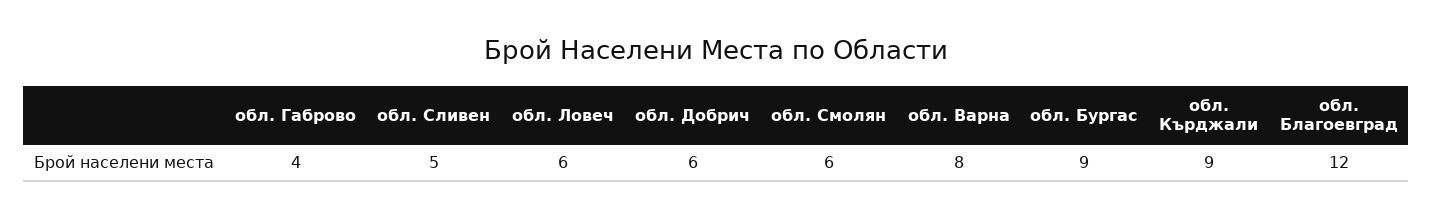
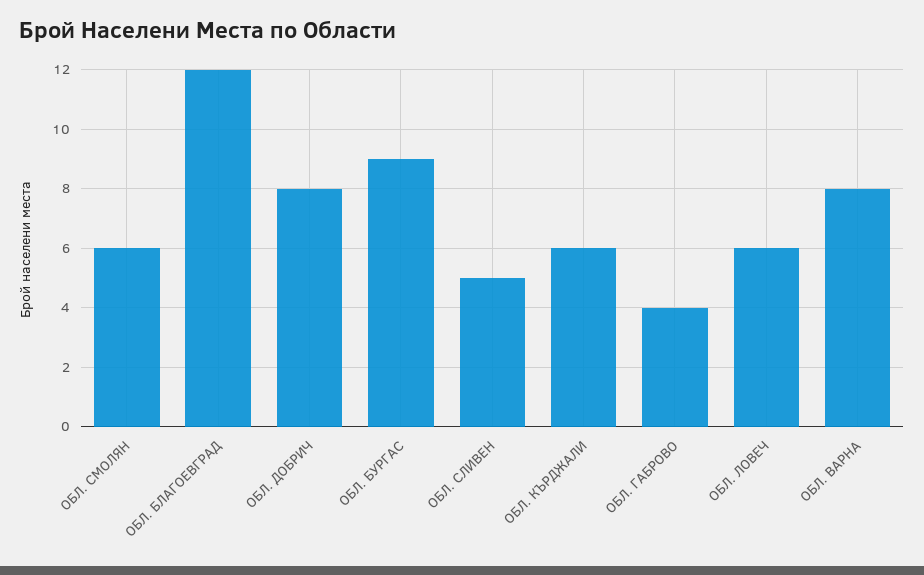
  {
    "обл. Габрово": 4,
    "обл. Сливен": 5,
    "обл. Ловеч": 6,
-   "обл. Добрич": 6,
+   "обл. Добрич": 8,
    "обл. Смолян": 6,
    "обл. Варна": 8,
    "обл. Бургас": 9,
-   "обл. Кърджали": 9,
+   "обл. Кърджали": 6,
    "обл. Благоевград": 12
  }

